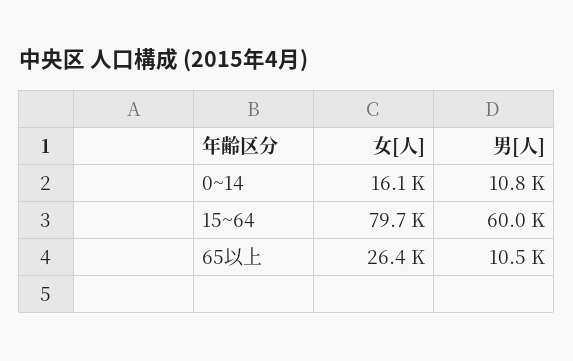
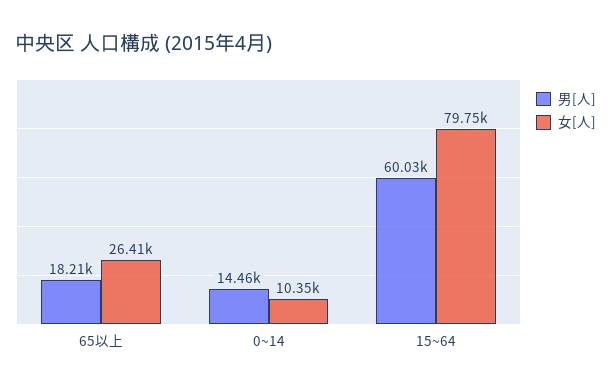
  {
    "女[人]": {
-     "0~14": 16100,
+     "0~14": 10350,
      "15~64": 79750,
      "65以上": 26410
    },
    "男[人]": {
-     "0~14": 10800,
+     "0~14": 14460,
      "15~64": 60030,
-     "65以上": 10500
+     "65以上": 18210
    }
  }

